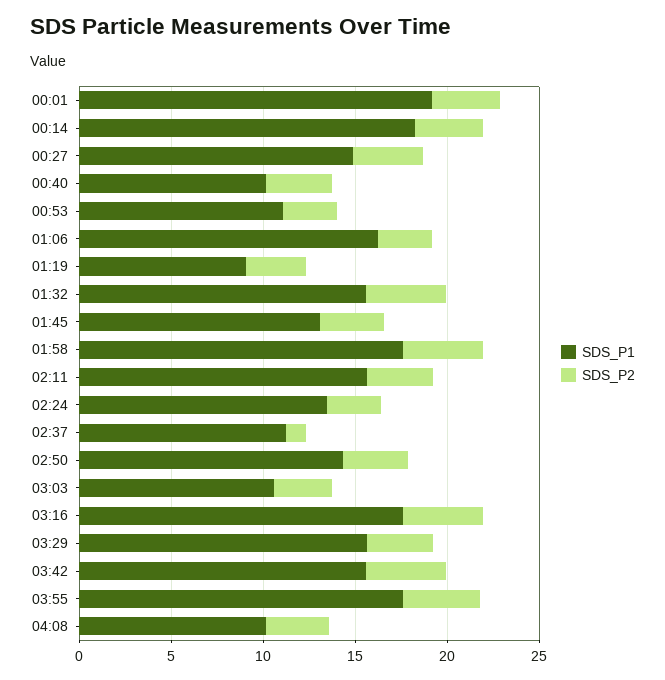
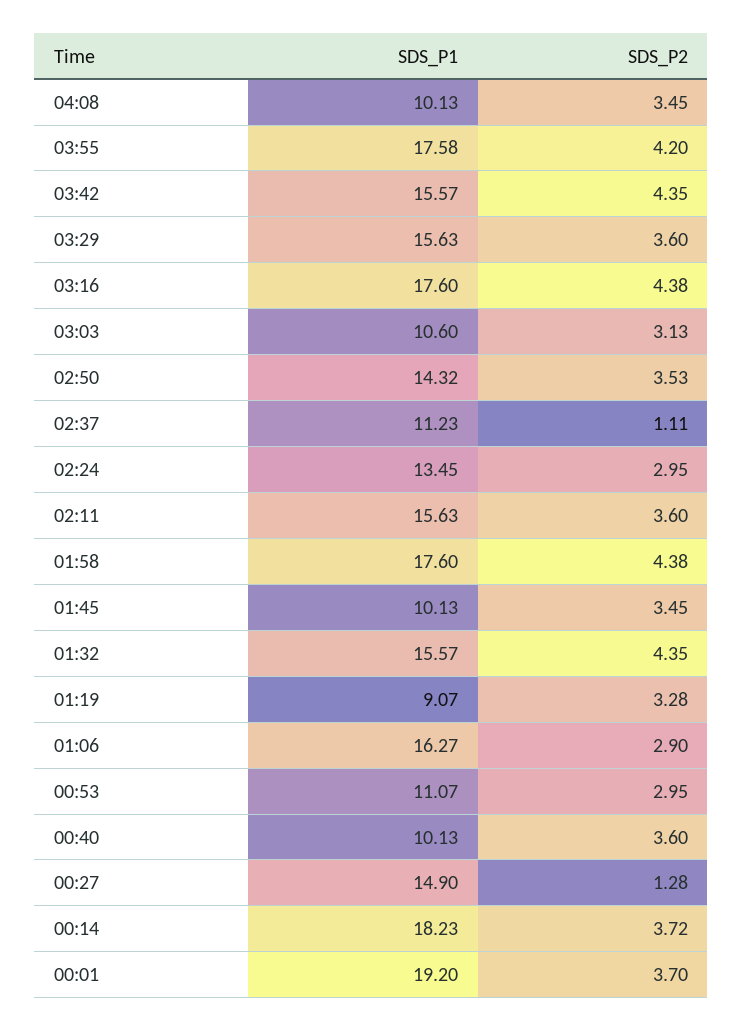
  {
    "SDS_P1": {
      "00:01": 19.2,
      "00:14": 18.23,
      "00:27": 14.9,
      "00:40": 10.13,
      "00:53": 11.07,
      "01:06": 16.27,
      "01:19": 9.07,
      "01:32": 15.57,
-     "01:45": 13,
+     "01:45": 10.13,
      "01:58": 17.6,
      "02:11": 15.63,
      "02:24": 13.45,
      "02:37": 11.23,
      "02:50": 14.32,
      "03:03": 10.6,
      "03:16": 17.6,
      "03:29": 15.63,
      "03:42": 15.57,
      "03:55": 17.58,
      "04:08": 10.13
    },
    "SDS_P2": {
      "00:01": 3.7,
      "00:14": 3.72,
-     "00:27": 4,
+     "00:27": 1.28,
      "00:40": 3.6,
      "00:53": 2.95,
      "01:06": 2.9,
      "01:19": 3.28,
      "01:32": 4.35,
      "01:45": 3.45,
      "01:58": 4.38,
      "02:11": 3.6,
      "02:24": 2.95,
      "02:37": 1.11,
      "02:50": 3.53,
      "03:03": 3.13,
      "03:16": 4.38,
      "03:29": 3.6,
      "03:42": 4.35,
      "03:55": 4.2,
      "04:08": 3.45
    }
  }

